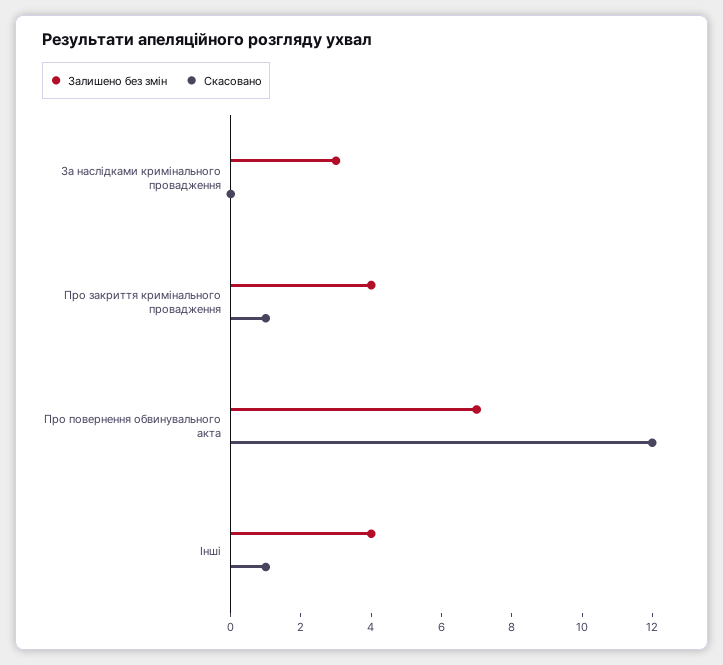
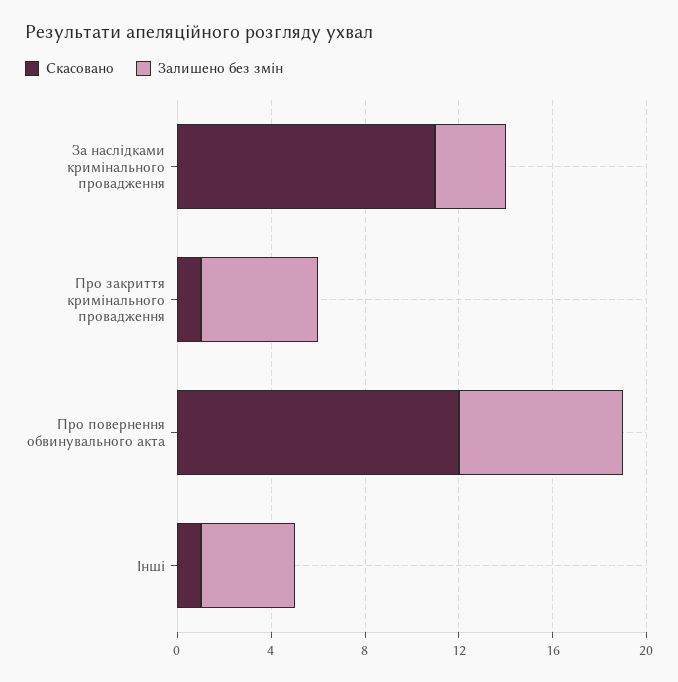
  {
    "Залишено без змін": {
      "За наслідками кримінального провадження": 3,
-     "Про закриття кримінального провадження": 4,
+     "Про закриття кримінального провадження": 5,
      "Про повернення обвинувального акта": 7,
      "Інші": 4
    },
    "Скасовано": {
-     "За наслідками кримінального провадження": 0,
+     "За наслідками кримінального провадження": 11,
      "Про закриття кримінального провадження": 1,
      "Про повернення обвинувального акта": 12,
      "Інші": 1
    }
  }

